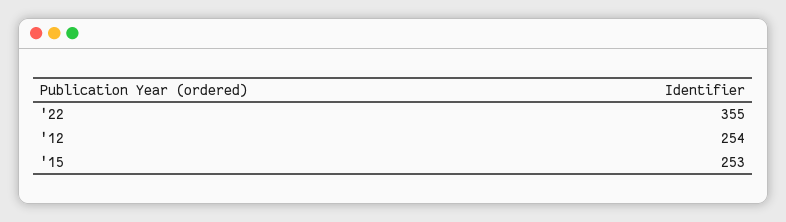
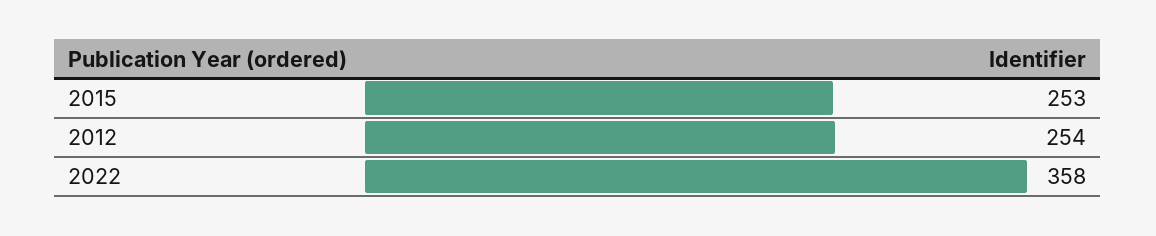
  {
-   "'22": 355,
+   "'22": 358,
    "'12": 254,
    "'15": 253
  }

